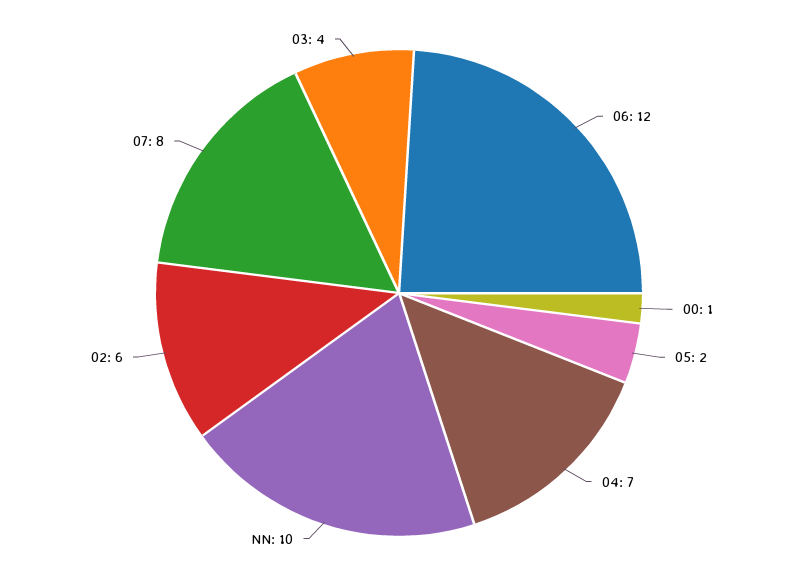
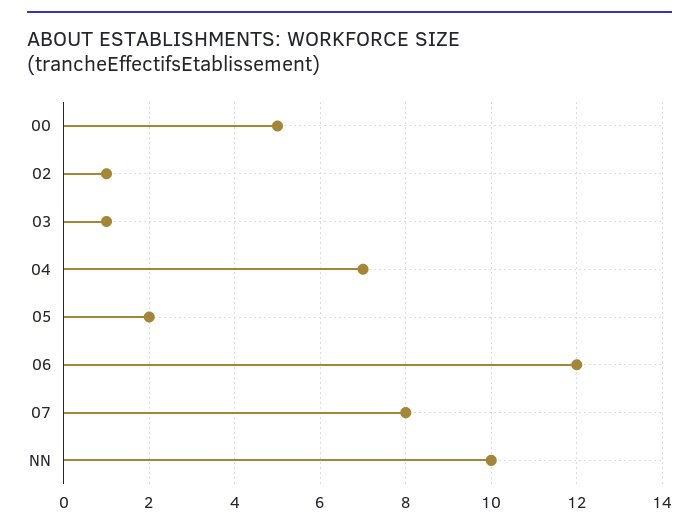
  {
    "06": 12,
-   "00": 1,
+   "00": 5,
    "05": 2,
    "04": 7,
    "NN": 10,
-   "02": 6,
+   "02": 1,
    "07": 8,
-   "03": 4
+   "03": 1
  }

